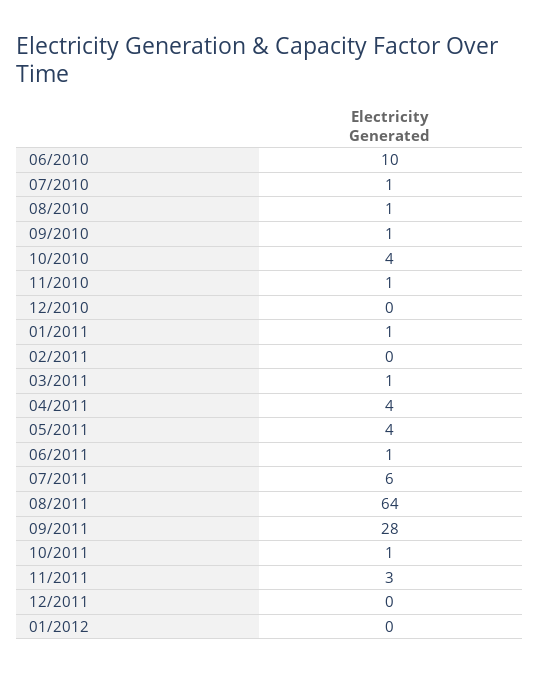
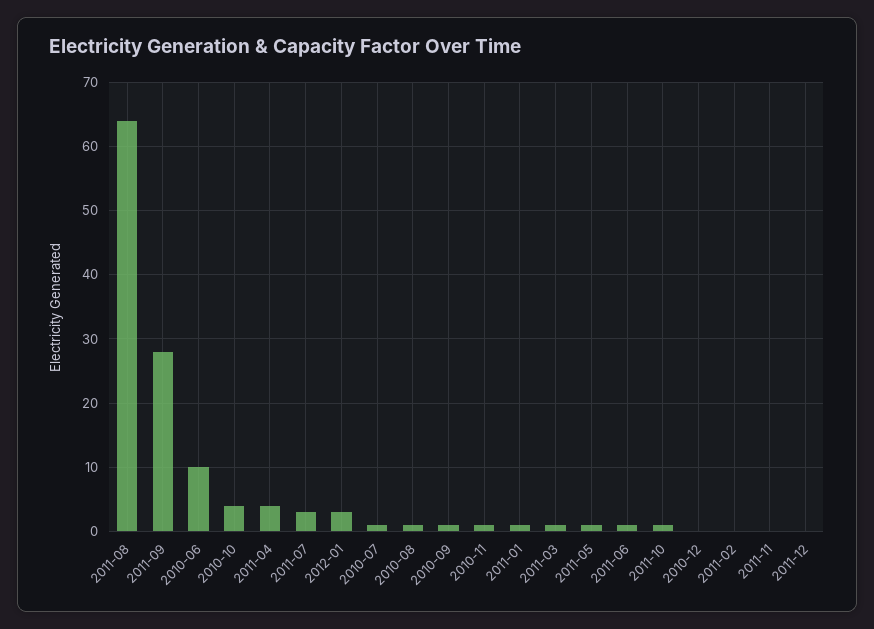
  {
    "06/2010": 10,
    "07/2010": 1,
    "08/2010": 1,
    "09/2010": 1,
    "10/2010": 4,
    "11/2010": 1,
    "12/2010": 0,
    "01/2011": 1,
    "02/2011": 0,
    "03/2011": 1,
    "04/2011": 4,
-   "05/2011": 4,
+   "05/2011": 1,
    "06/2011": 1,
-   "07/2011": 6,
+   "07/2011": 3,
    "08/2011": 64,
    "09/2011": 28,
    "10/2011": 1,
-   "11/2011": 3,
+   "11/2011": 0,
    "12/2011": 0,
-   "01/2012": 0
+   "01/2012": 3
  }

